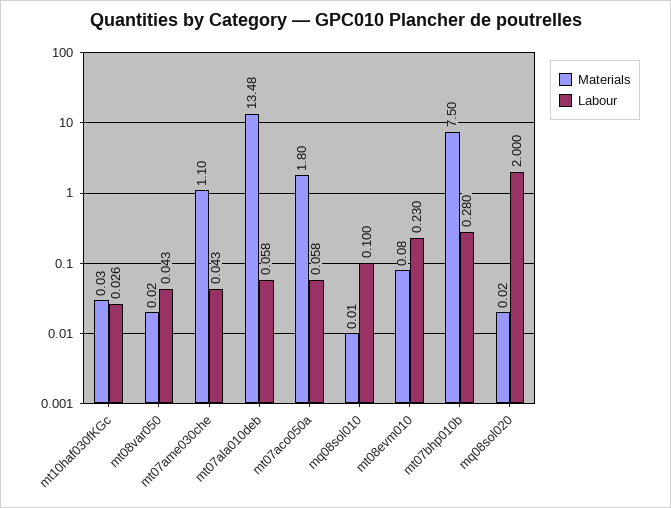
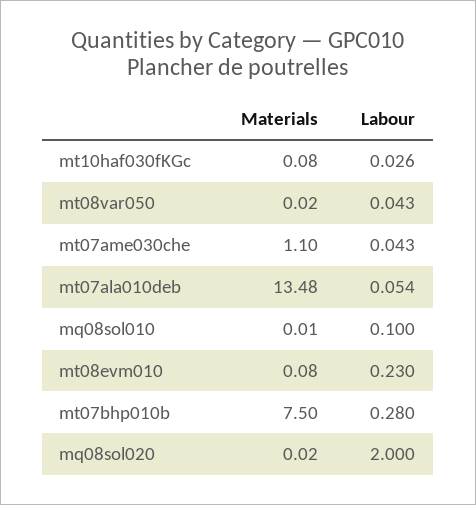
  {
    "Materials": {
-     "mt10haf030fKGc": 0.03,
+     "mt10haf030fKGc": 0.08,
      "mt08var050": 0.02,
      "mt07ame030che": 1.1,
      "mt07ala010deb": 13.48,
-     "mt07aco050a": 1.8,
      "mq08sol010": 0.01,
      "mt08evm010": 0.08,
      "mt07bhp010b": 7.5,
      "mq08sol020": 0.02
    },
    "Labour": {
      "mt10haf030fKGc": 0.026,
      "mt08var050": 0.043,
      "mt07ame030che": 0.043,
-     "mt07ala010deb": 0.058,
+     "mt07ala010deb": 0.054,
-     "mt07aco050a": 0.058,
      "mq08sol010": 0.1,
      "mt08evm010": 0.23,
      "mt07bhp010b": 0.28,
      "mq08sol020": 2
    }
  }

